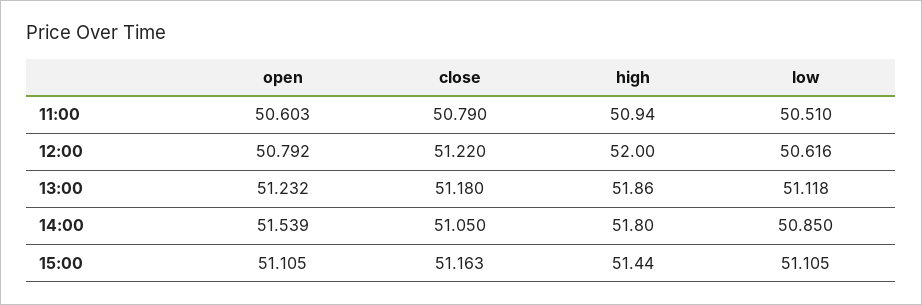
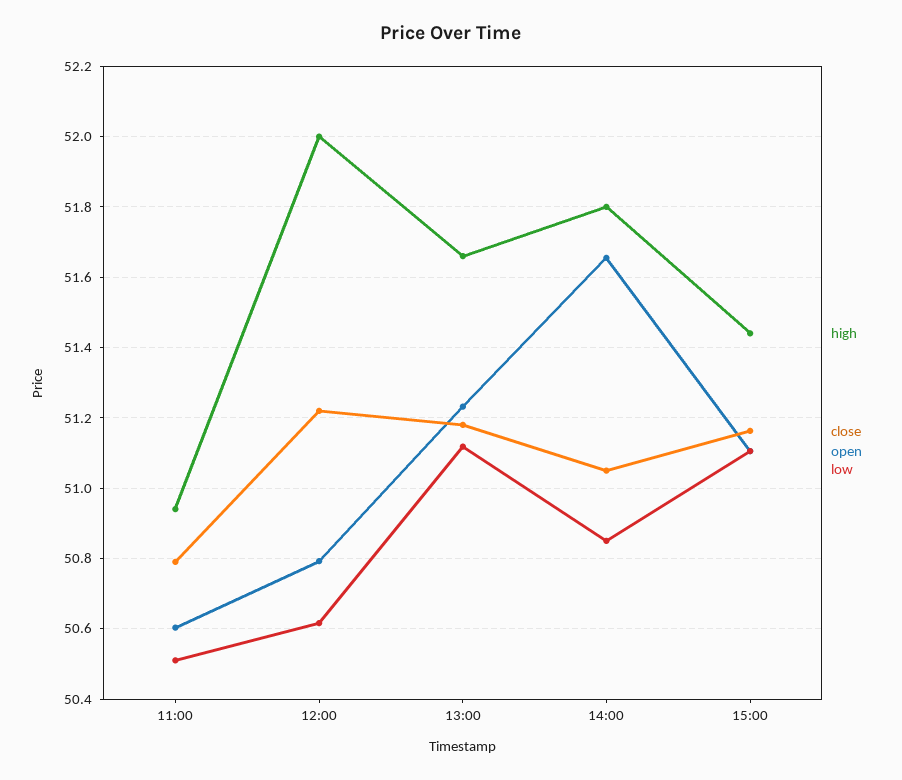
  {
    "open": {
      "11:00": 50.603,
      "12:00": 50.792,
      "13:00": 51.232,
-     "14:00": 51.539,
+     "14:00": 51.66,
      "15:00": 51.105
    },
    "close": {
      "11:00": 50.79,
      "12:00": 51.22,
      "13:00": 51.18,
      "14:00": 51.05,
      "15:00": 51.163
    },
    "high": {
      "11:00": 50.94,
      "12:00": 52,
-     "13:00": 51.86,
+     "13:00": 51.66,
      "14:00": 51.8,
      "15:00": 51.44
    },
    "low": {
      "11:00": 50.51,
      "12:00": 50.616,
      "13:00": 51.118,
      "14:00": 50.85,
      "15:00": 51.105
    }
  }

